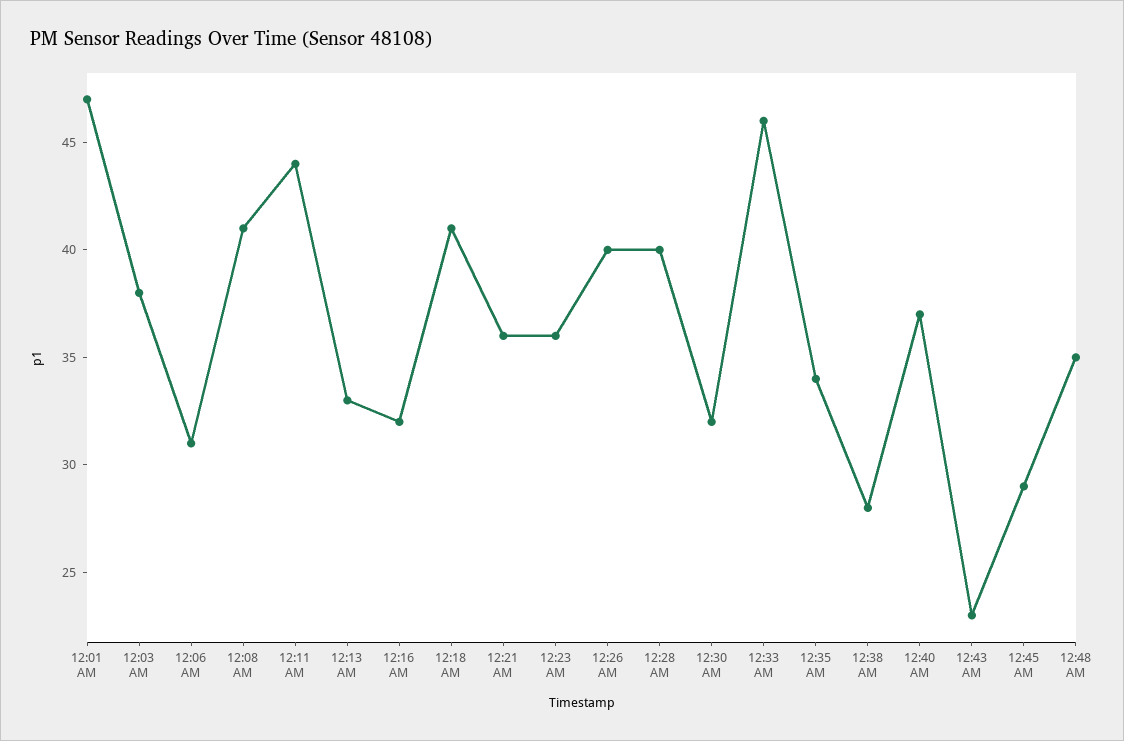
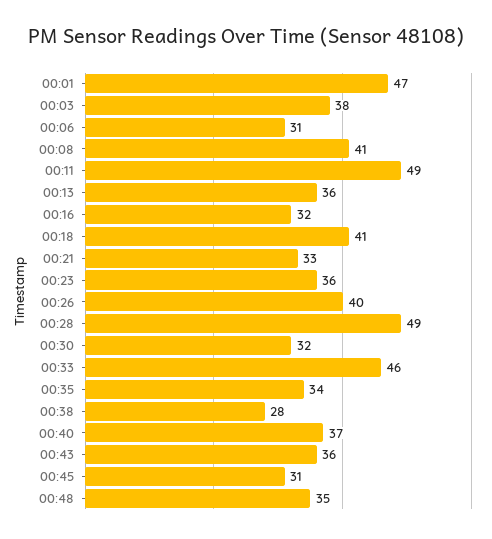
  {
    "12:01 AM": 47,
    "12:03 AM": 38,
    "12:06 AM": 31,
    "12:08 AM": 41,
-   "12:11 AM": 44,
+   "12:11 AM": 49,
-   "12:13 AM": 33,
+   "12:13 AM": 36,
    "12:16 AM": 32,
    "12:18 AM": 41,
-   "12:21 AM": 36,
+   "12:21 AM": 33,
    "12:23 AM": 36,
    "12:26 AM": 40,
-   "12:28 AM": 40,
+   "12:28 AM": 49,
    "12:30 AM": 32,
    "12:33 AM": 46,
    "12:35 AM": 34,
    "12:38 AM": 28,
    "12:40 AM": 37,
-   "12:43 AM": 23,
+   "12:43 AM": 36,
-   "12:45 AM": 29,
+   "12:45 AM": 31,
    "12:48 AM": 35
  }

